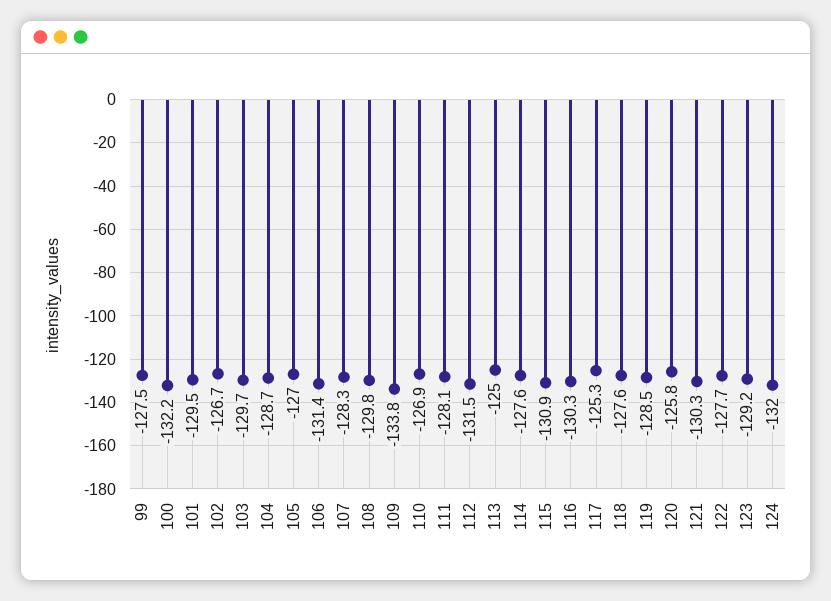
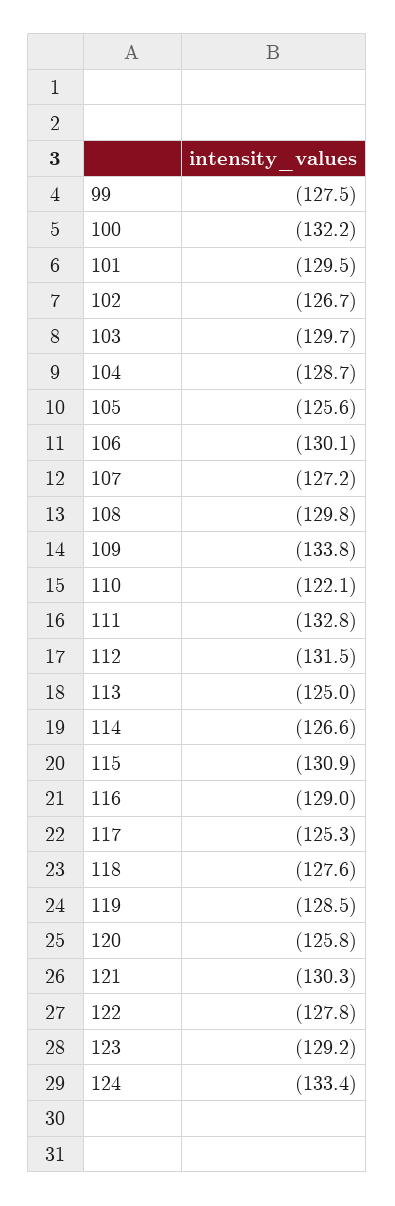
  {
    "99": -127.5,
    "100": -132.2,
    "101": -129.5,
    "102": -126.7,
    "103": -129.7,
    "104": -128.7,
-   "105": -127,
+   "105": -125.6,
-   "106": -131.4,
+   "106": -130.1,
-   "107": -128.3,
+   "107": -127.2,
    "108": -129.8,
    "109": -133.8,
-   "110": -126.9,
+   "110": -122.1,
-   "111": -128.1,
+   "111": -132.8,
    "112": -131.5,
    "113": -125,
-   "114": -127.6,
+   "114": -126.6,
    "115": -130.9,
-   "116": -130.3,
+   "116": -129,
    "117": -125.3,
    "118": -127.6,
    "119": -128.5,
    "120": -125.8,
    "121": -130.3,
-   "122": -127.7,
+   "122": -127.8,
    "123": -129.2,
-   "124": -132
+   "124": -133.4
  }

